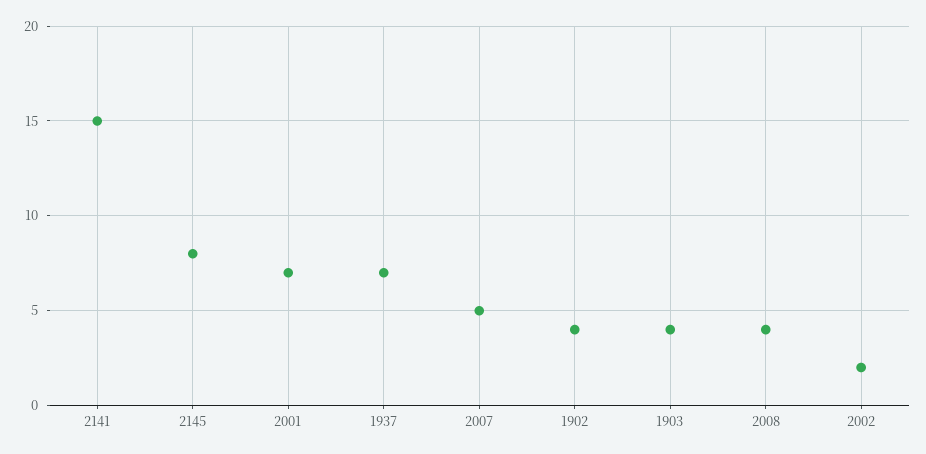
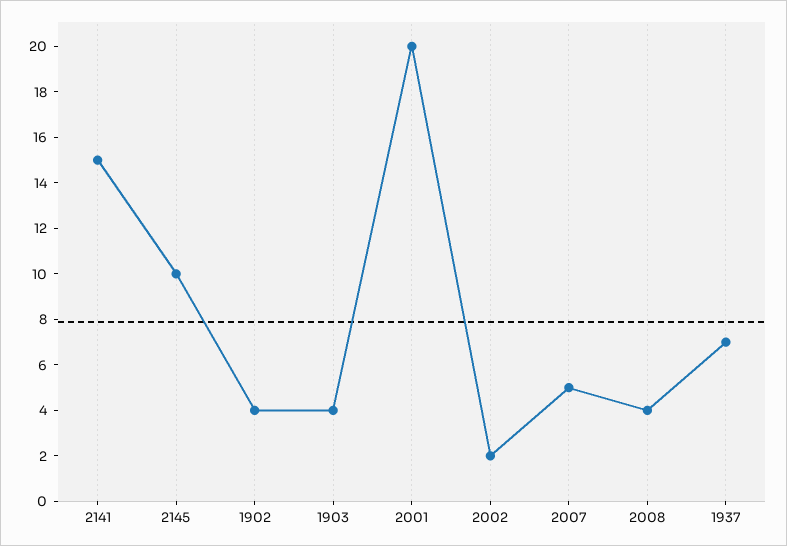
  {
    "2141": 15,
-   "2145": 8,
+   "2145": 10,
-   "2001": 7,
+   "2001": 20,
    "1937": 7,
    "2007": 5,
    "1902": 4,
    "1903": 4,
    "2008": 4,
    "2002": 2
  }

